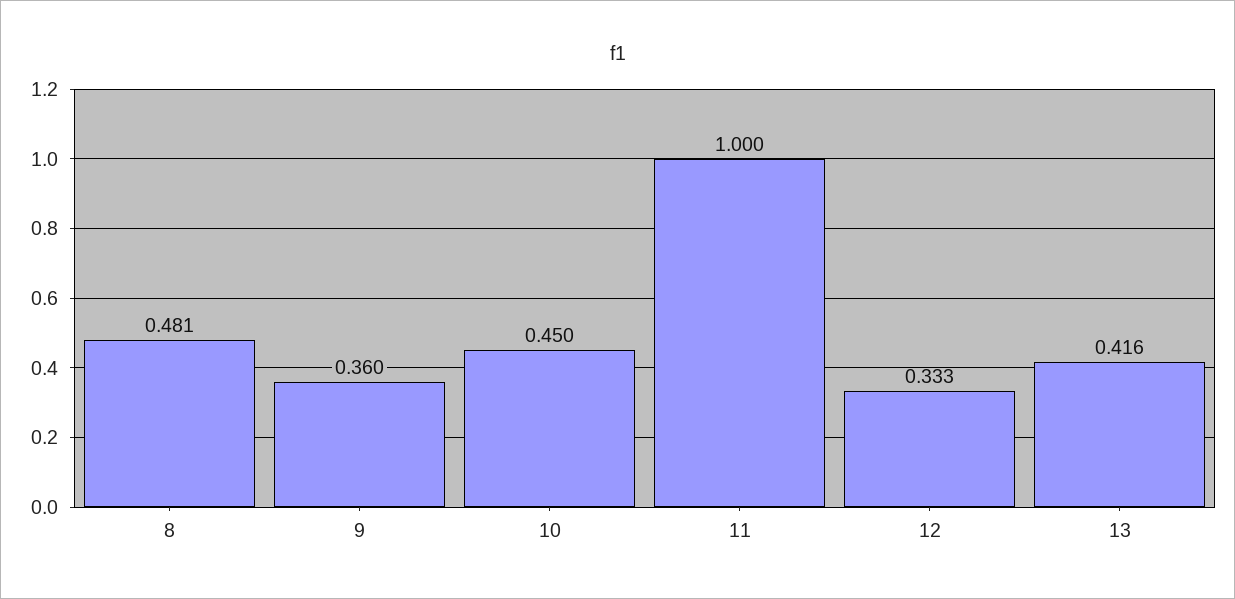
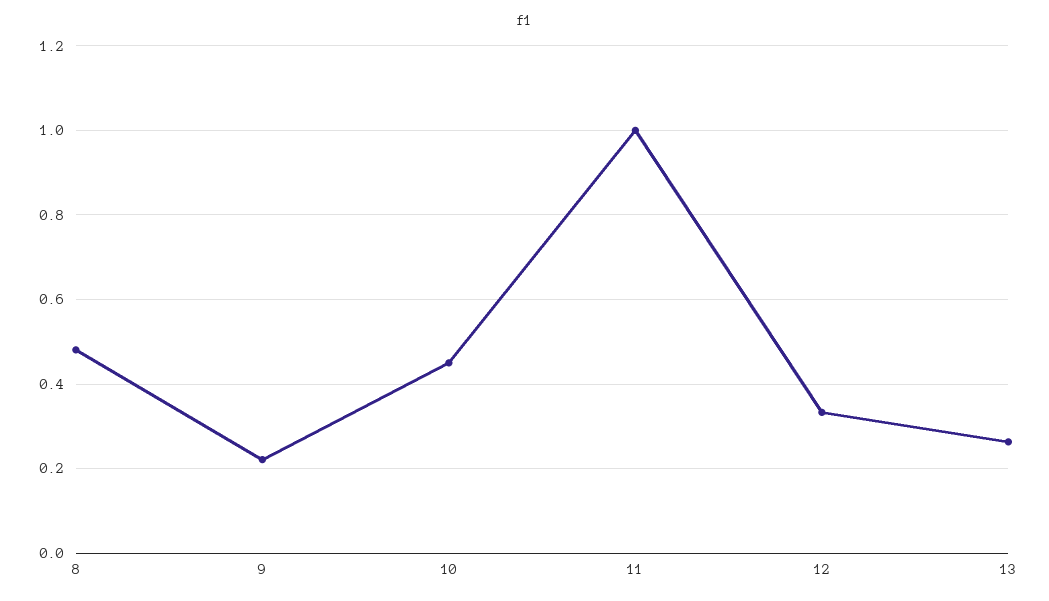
  {
    "8": 0.481,
-   "9": 0.36,
+   "9": 0.22,
    "10": 0.45,
    "11": 1,
    "12": 0.333,
-   "13": 0.416
+   "13": 0.26
  }

